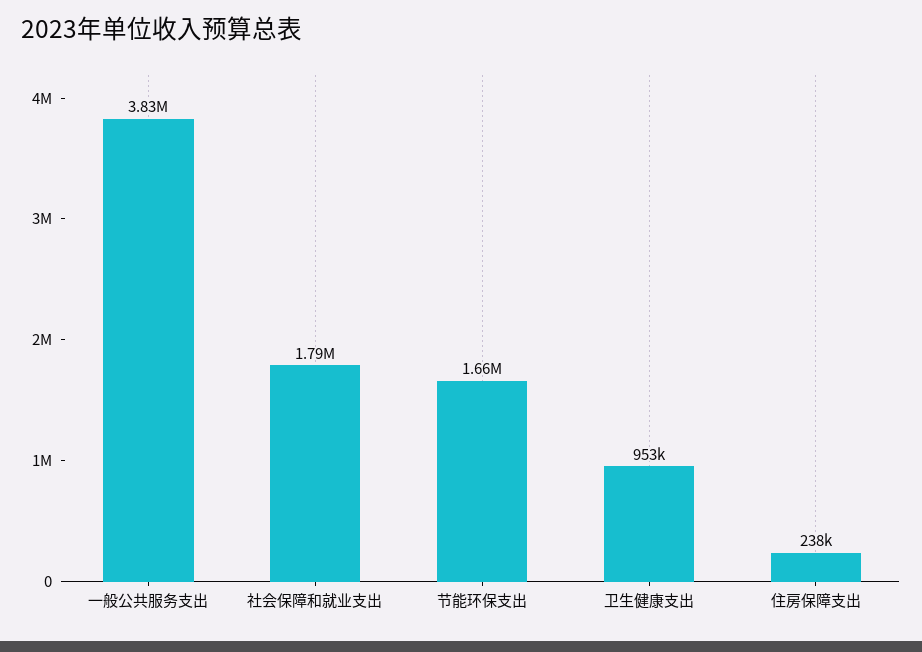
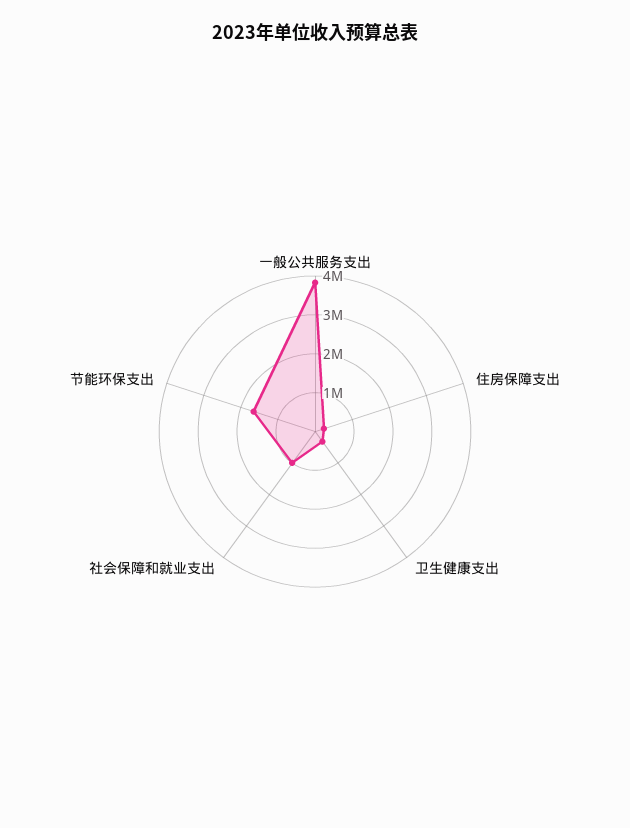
  {
    "一般公共服务支出": 3830000,
-   "社会保障和就业支出": 1790000,
+   "社会保障和就业支出": 1000000,
    "节能环保支出": 1660000,
-   "卫生健康支出": 953000,
+   "卫生健康支出": 250000,
    "住房保障支出": 238000
  }

